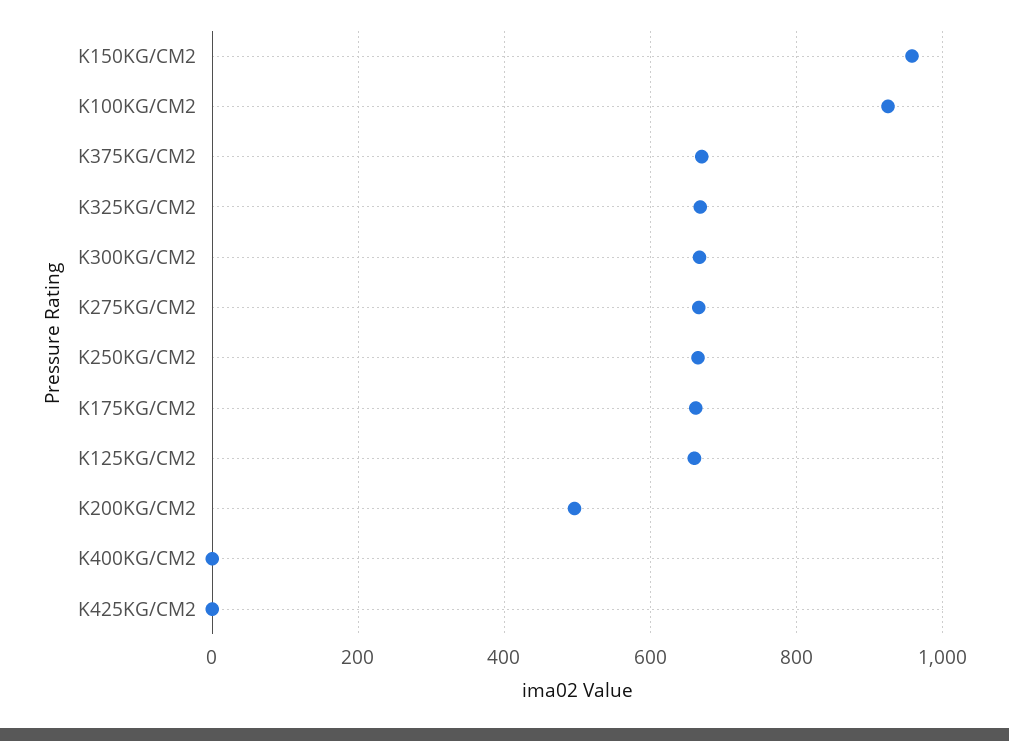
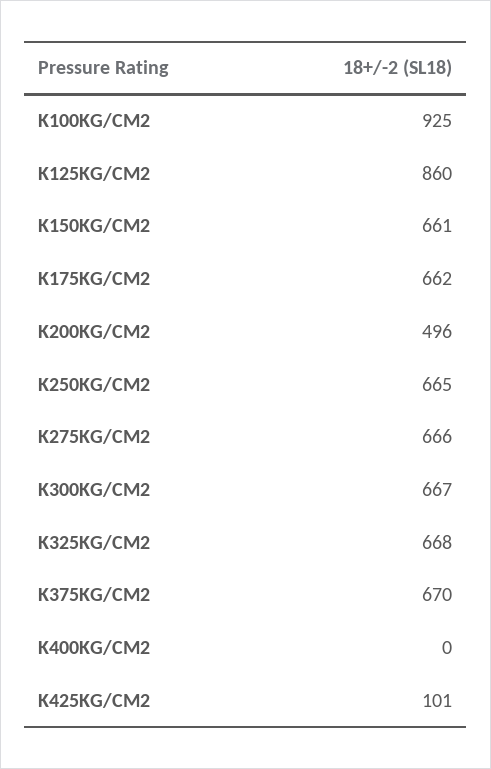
  {
-   "K150KG/CM2": 960,
+   "K150KG/CM2": 661,
    "K100KG/CM2": 925,
    "K375KG/CM2": 670,
    "K325KG/CM2": 668,
    "K300KG/CM2": 667,
    "K275KG/CM2": 666,
    "K250KG/CM2": 665,
    "K175KG/CM2": 662,
-   "K125KG/CM2": 660,
+   "K125KG/CM2": 860,
    "K200KG/CM2": 496,
    "K400KG/CM2": 0,
-   "K425KG/CM2": 0
+   "K425KG/CM2": 101
  }

